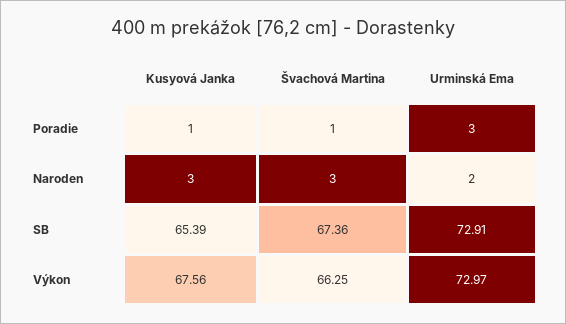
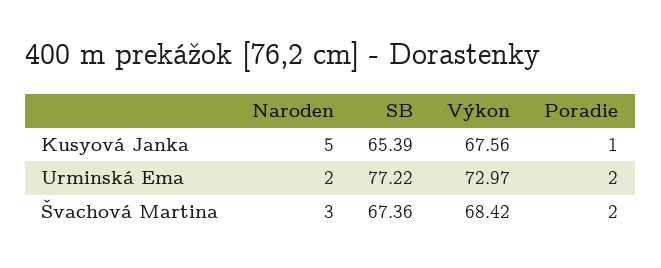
  {
    "Kusyová Janka": {
      "Poradie": 1,
-     "Naroden": 3,
+     "Naroden": 5,
      "SB": 65.39,
      "Výkon": 67.56
    },
    "Švachová Martina": {
-     "Poradie": 1,
+     "Poradie": 2,
      "Naroden": 3,
      "SB": 67.36,
-     "Výkon": 66.25
+     "Výkon": 68.42
    },
    "Urminská Ema": {
-     "Poradie": 3,
+     "Poradie": 2,
      "Naroden": 2,
-     "SB": 72.91,
+     "SB": 77.22,
      "Výkon": 72.97
    }
  }

